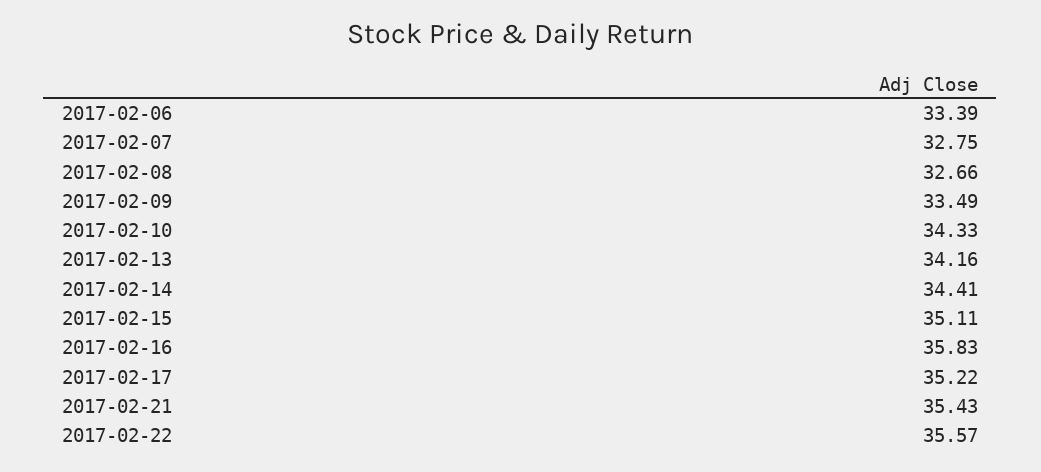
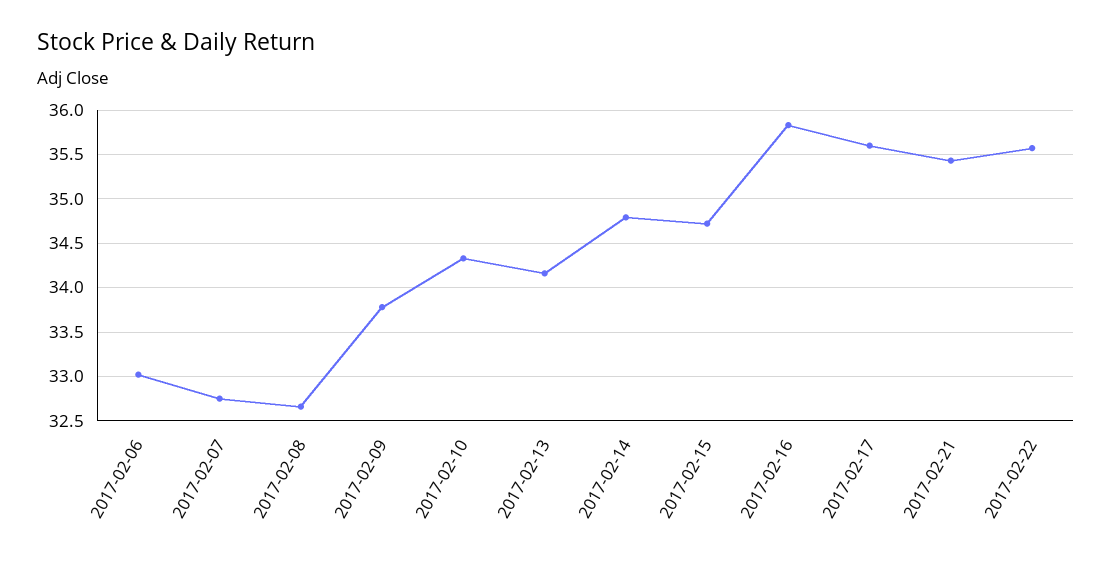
  {
-   "2017-02-06": 33.39,
+   "2017-02-06": 33,
    "2017-02-07": 32.75,
    "2017-02-08": 32.66,
-   "2017-02-09": 33.49,
+   "2017-02-09": 33.8,
    "2017-02-10": 34.33,
    "2017-02-13": 34.16,
-   "2017-02-14": 34.41,
+   "2017-02-14": 34.8,
-   "2017-02-15": 35.11,
+   "2017-02-15": 34.7,
    "2017-02-16": 35.83,
-   "2017-02-17": 35.22,
+   "2017-02-17": 35.6,
    "2017-02-21": 35.43,
    "2017-02-22": 35.57
  }

